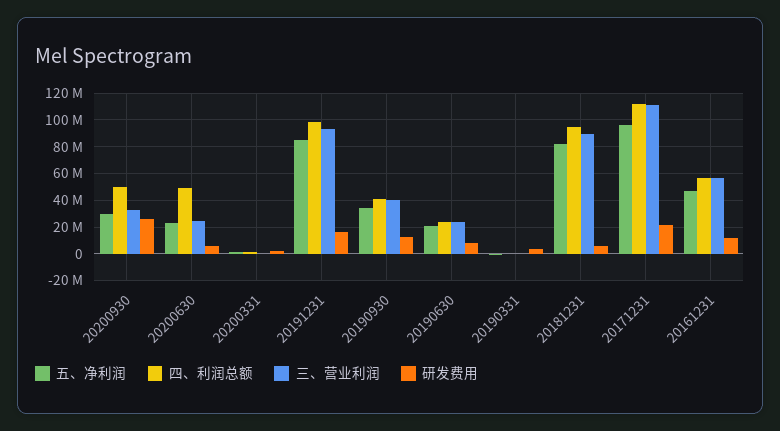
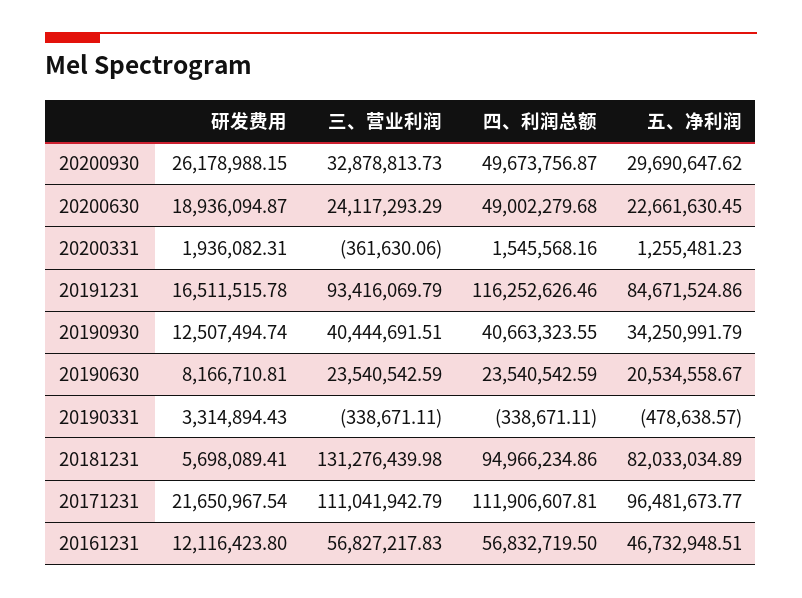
  {
    "五、净利润": {
      "20200930": 29690647.62,
      "20200630": 22661630.45,
      "20200331": 1255481.23,
      "20191231": 84671524.86,
      "20190930": 34250991.79,
      "20190630": 20534558.67,
      "20190331": -478638.57,
      "20181231": 82033034.89,
      "20171231": 96481673.77,
      "20161231": 46732948.51
    },
    "四、利润总额": {
      "20200930": 49673756.87,
      "20200630": 49002279.68,
      "20200331": 1545568.16,
-     "20191231": 100000000,
+     "20191231": 116252626.46,
      "20190930": 40663323.55,
      "20190630": 23540542.59,
      "20190331": -338671.11,
      "20181231": 94966234.86,
      "20171231": 111906607.81,
      "20161231": 56832719.5
    },
    "三、营业利润": {
      "20200930": 32878813.73,
      "20200630": 24117293.29,
      "20200331": -361630.06,
      "20191231": 93416069.79,
      "20190930": 40444691.51,
      "20190630": 23540542.59,
      "20190331": -338671.11,
-     "20181231": 90000000,
+     "20181231": 131276439.98,
      "20171231": 111041942.79,
      "20161231": 56827217.83
    },
    "研发费用": {
      "20200930": 26178988.15,
-     "20200630": 5000000,
+     "20200630": 18936094.87,
      "20200331": 1936082.31,
      "20191231": 16511515.78,
      "20190930": 12507494.74,
      "20190630": 8166710.81,
      "20190331": 3314894.43,
      "20181231": 5698089.41,
      "20171231": 21650967.54,
      "20161231": 12116423.8
    }
  }

